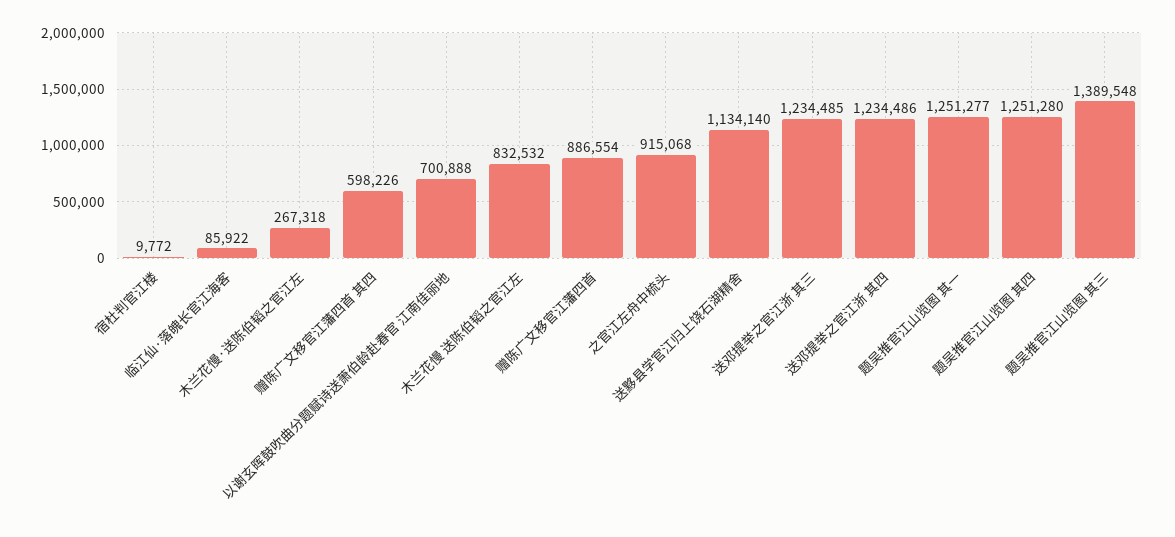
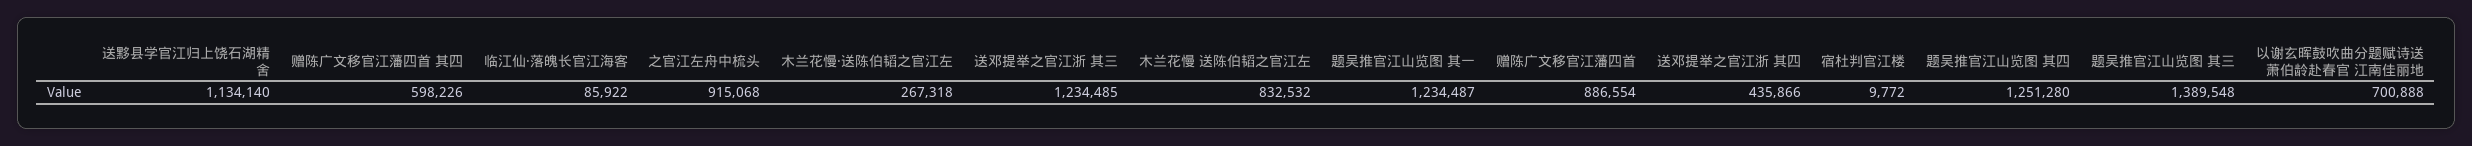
  {
    "宿杜判官江楼": 9772,
    "临江仙·落魄长官江海客": 85922,
    "木兰花慢·送陈伯韬之官江左": 267318,
    "赠陈广文移官江藩四首 其四": 598226,
    "以谢玄晖鼓吹曲分题赋诗送萧伯龄赴春官 江南佳丽地": 700888,
    "木兰花慢 送陈伯韬之官江左": 832532,
    "赠陈广文移官江藩四首": 886554,
    "之官江左舟中梳头": 915068,
    "送黟县学官江归上饶石湖精舍": 1134140,
    "送邓提举之官江浙 其三": 1234485,
-   "送邓提举之官江浙 其四": 1234486,
+   "送邓提举之官江浙 其四": 435866,
-   "题吴推官江山览图 其一": 1251277,
+   "题吴推官江山览图 其一": 1234487,
    "题吴推官江山览图 其四": 1251280,
    "题吴推官江山览图 其三": 1389548
  }

